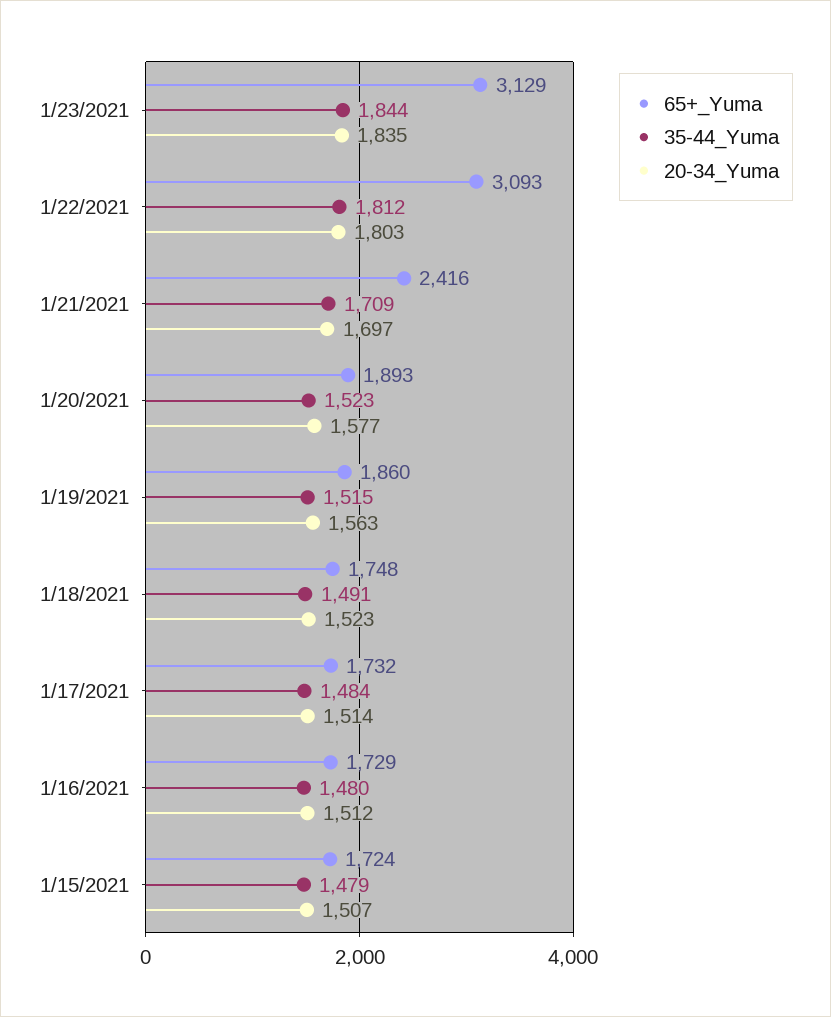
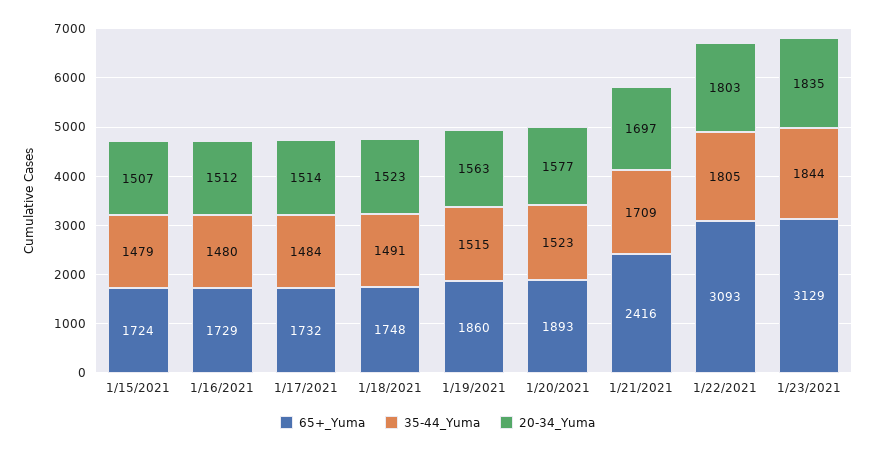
  {
    "65+_Yuma": {
      "1/23/2021": 3129,
      "1/22/2021": 3093,
      "1/21/2021": 2416,
      "1/20/2021": 1893,
      "1/19/2021": 1860,
      "1/18/2021": 1748,
      "1/17/2021": 1732,
      "1/16/2021": 1729,
      "1/15/2021": 1724
    },
    "35-44_Yuma": {
      "1/23/2021": 1844,
-     "1/22/2021": 1812,
+     "1/22/2021": 1805,
      "1/21/2021": 1709,
      "1/20/2021": 1523,
      "1/19/2021": 1515,
      "1/18/2021": 1491,
      "1/17/2021": 1484,
      "1/16/2021": 1480,
      "1/15/2021": 1479
    },
    "20-34_Yuma": {
      "1/23/2021": 1835,
      "1/22/2021": 1803,
      "1/21/2021": 1697,
      "1/20/2021": 1577,
      "1/19/2021": 1563,
      "1/18/2021": 1523,
      "1/17/2021": 1514,
      "1/16/2021": 1512,
      "1/15/2021": 1507
    }
  }

